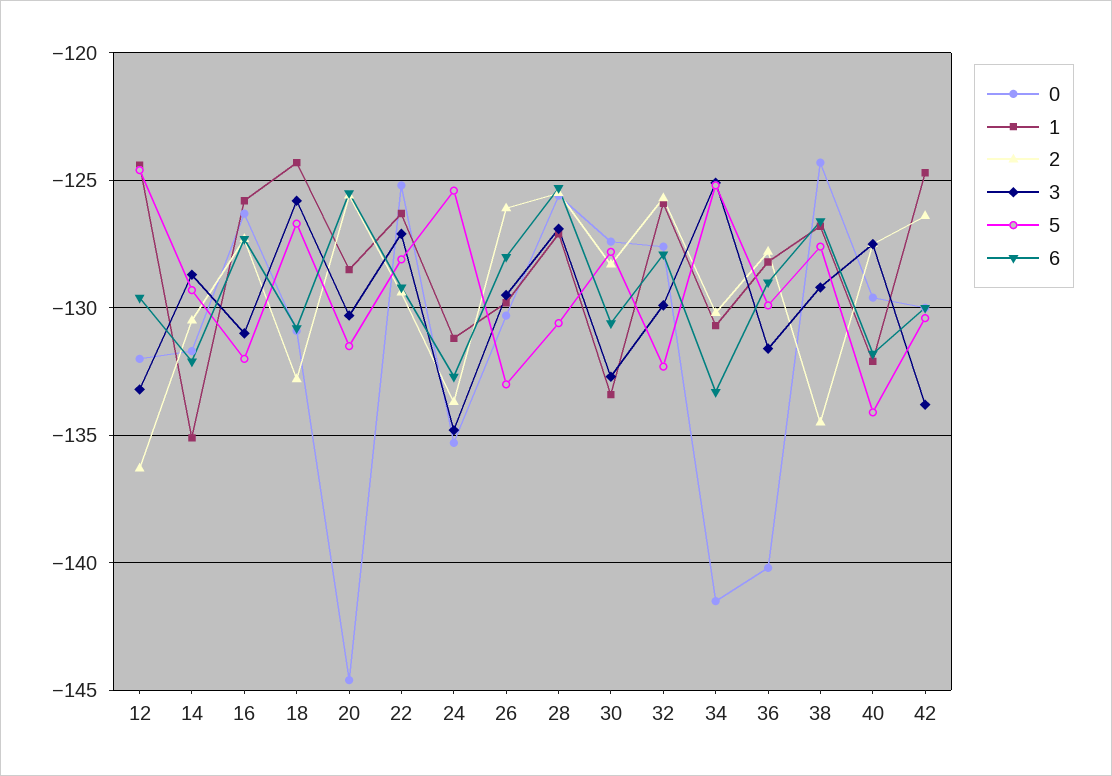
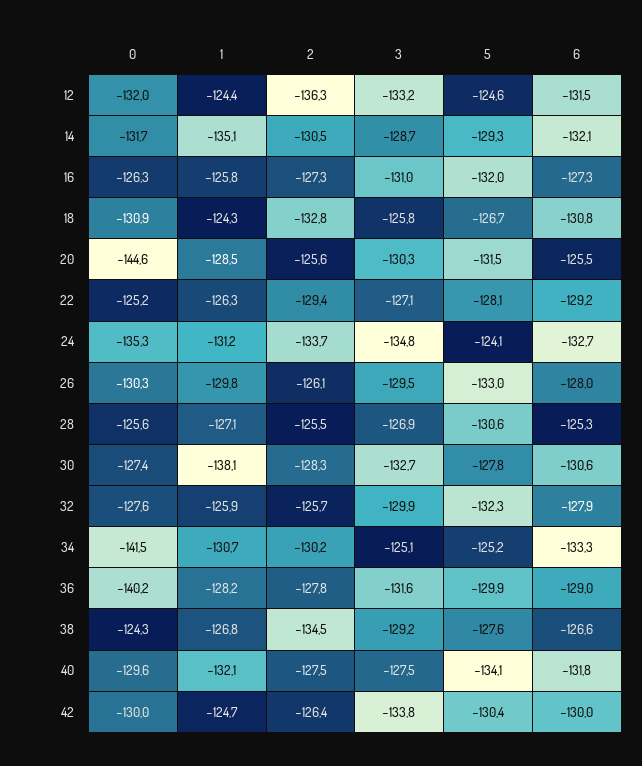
  {
    "0": {
      "12": -132,
      "14": -131.7,
      "16": -126.3,
      "18": -130.9,
      "20": -144.6,
      "22": -125.2,
      "24": -135.3,
      "26": -130.3,
      "28": -125.6,
      "30": -127.4,
      "32": -127.6,
      "34": -141.5,
      "36": -140.2,
      "38": -124.3,
      "40": -129.6,
      "42": -130
    },
    "1": {
      "12": -124.4,
      "14": -135.1,
      "16": -125.8,
      "18": -124.3,
      "20": -128.5,
      "22": -126.3,
      "24": -131.2,
      "26": -129.8,
      "28": -127.1,
-     "30": -133.5,
+     "30": -138.1,
      "32": -125.9,
      "34": -130.7,
      "36": -128.2,
      "38": -126.8,
      "40": -132.1,
      "42": -124.7
    },
    "2": {
      "12": -136.3,
      "14": -130.5,
      "16": -127.3,
      "18": -132.8,
      "20": -125.6,
      "22": -129.4,
      "24": -133.7,
      "26": -126.1,
      "28": -125.5,
      "30": -128.3,
      "32": -125.7,
      "34": -130.2,
      "36": -127.8,
      "38": -134.5,
      "40": -127.5,
      "42": -126.4
    },
    "3": {
      "12": -133.2,
      "14": -128.7,
      "16": -131,
      "18": -125.8,
      "20": -130.3,
      "22": -127.1,
      "24": -134.8,
      "26": -129.5,
      "28": -126.9,
      "30": -132.7,
      "32": -129.9,
      "34": -125.1,
      "36": -131.6,
      "38": -129.2,
      "40": -127.5,
      "42": -133.8
    },
    "5": {
      "12": -124.6,
      "14": -129.3,
      "16": -132,
      "18": -126.7,
      "20": -131.5,
      "22": -128.1,
-     "24": -125.5,
+     "24": -124.1,
      "26": -133,
      "28": -130.6,
      "30": -127.8,
      "32": -132.3,
      "34": -125.2,
      "36": -129.9,
      "38": -127.6,
      "40": -134.1,
      "42": -130.4
    },
    "6": {
-     "12": -129.5,
+     "12": -131.5,
      "14": -132.1,
      "16": -127.3,
      "18": -130.8,
      "20": -125.5,
      "22": -129.2,
      "24": -132.7,
      "26": -128,
      "28": -125.3,
      "30": -130.6,
      "32": -127.9,
      "34": -133.3,
      "36": -129,
      "38": -126.6,
      "40": -131.8,
      "42": -130
    }
  }

